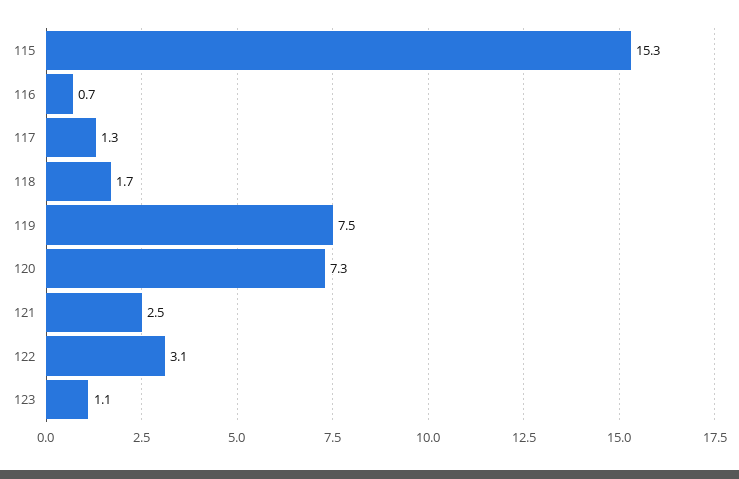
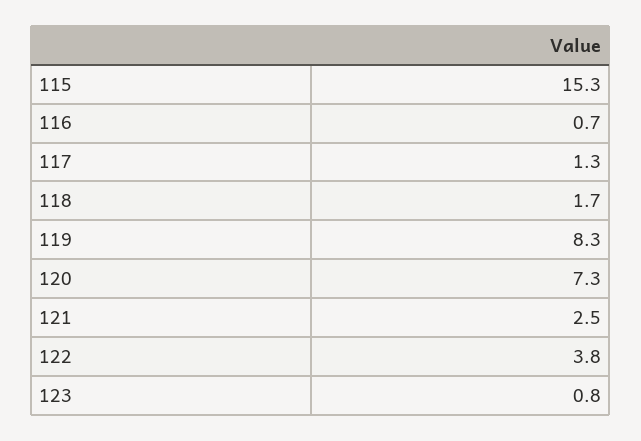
  {
    "115": 15.3,
    "116": 0.7,
    "117": 1.3,
    "118": 1.7,
-   "119": 7.5,
+   "119": 8.3,
    "120": 7.3,
    "121": 2.5,
-   "122": 3.1,
+   "122": 3.8,
-   "123": 1.1
+   "123": 0.8
  }

